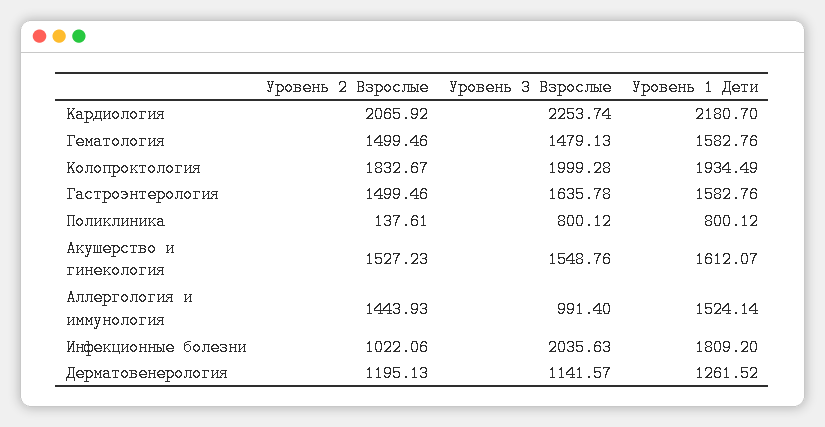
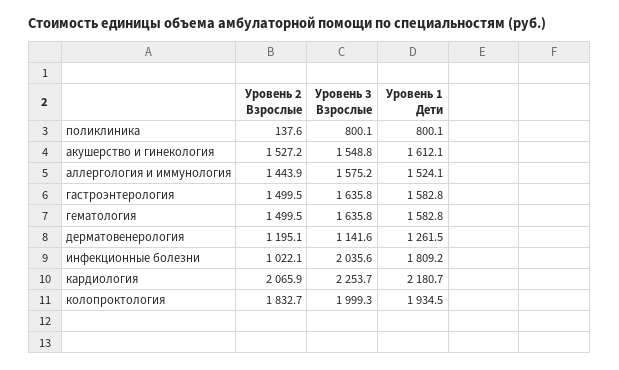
  {
    "Уровень 2 Взрослые": {
      "Кардиология": 2065.92,
      "Гематология": 1499.46,
      "Колопроктология": 1832.67,
      "Гастроэнтерология": 1499.46,
      "Поликлиника": 137.61,
      "Акушерство и гинекология": 1527.23,
      "Аллергология и иммунология": 1443.93,
      "Инфекционные болезни": 1022.06,
      "Дерматовенерология": 1195.13
    },
    "Уровень 3 Взрослые": {
      "Кардиология": 2253.74,
-     "Гематология": 1479.13,
+     "Гематология": 1635.8,
      "Колопроктология": 1999.28,
      "Гастроэнтерология": 1635.78,
      "Поликлиника": 800.12,
      "Акушерство и гинекология": 1548.76,
-     "Аллергология и иммунология": 991.4,
+     "Аллергология и иммунология": 1575.2,
      "Инфекционные болезни": 2035.63,
      "Дерматовенерология": 1141.57
    },
    "Уровень 1 Дети": {
      "Кардиология": 2180.7,
      "Гематология": 1582.76,
      "Колопроктология": 1934.49,
      "Гастроэнтерология": 1582.76,
      "Поликлиника": 800.12,
      "Акушерство и гинекология": 1612.07,
      "Аллергология и иммунология": 1524.14,
      "Инфекционные болезни": 1809.2,
      "Дерматовенерология": 1261.52
    }
  }

